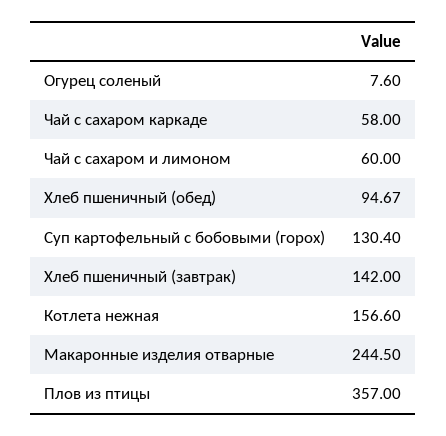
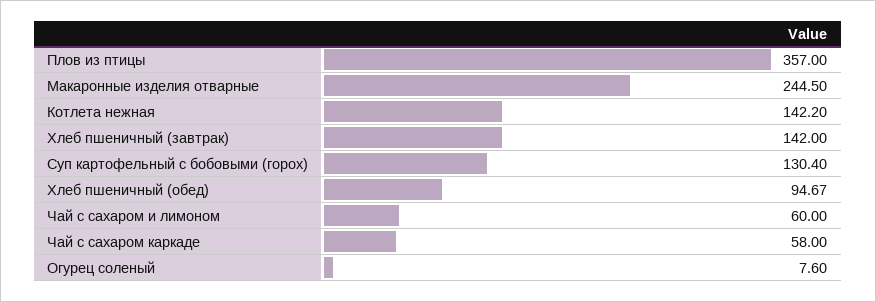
  {
    "Огурец соленый": 7.6,
    "Чай с сахаром каркаде": 58,
    "Чай с сахаром и лимоном": 60,
    "Хлеб пшеничный (обед)": 94.67,
    "Суп картофельный с бобовыми (горох)": 130.4,
    "Хлеб пшеничный (завтрак)": 142,
-   "Котлета нежная": 156.6,
+   "Котлета нежная": 142.2,
    "Макаронные изделия отварные": 244.5,
    "Плов из птицы": 357
  }

